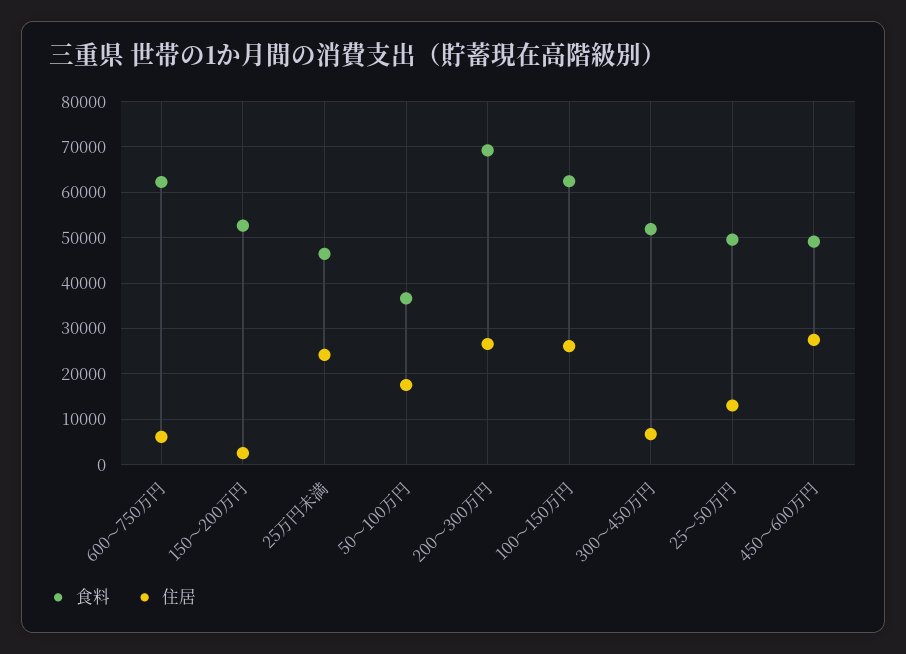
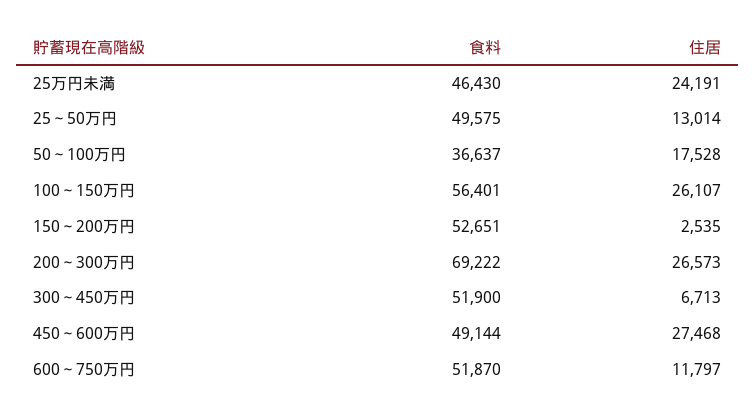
  {
    "食料": {
-     "600～750万円": 62000,
+     "600～750万円": 51870,
      "150～200万円": 52651,
      "25万円未満": 46430,
      "50～100万円": 36637,
      "200～300万円": 69222,
-     "100～150万円": 62000,
+     "100～150万円": 56401,
      "300～450万円": 51900,
      "25～50万円": 49575,
      "450～600万円": 49144
    },
    "住居": {
-     "600～750万円": 6000,
+     "600～750万円": 11797,
      "150～200万円": 2535,
      "25万円未満": 24191,
      "50～100万円": 17528,
      "200～300万円": 26573,
      "100～150万円": 26107,
      "300～450万円": 6713,
      "25～50万円": 13014,
      "450～600万円": 27468
    }
  }

